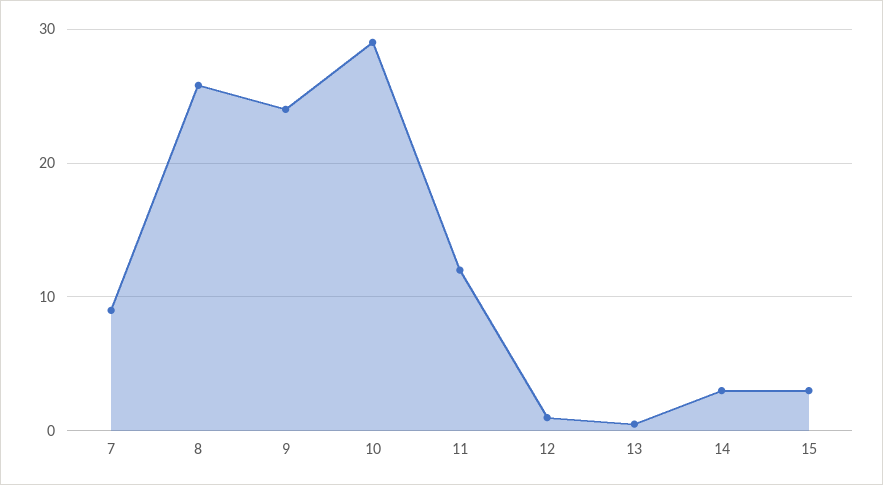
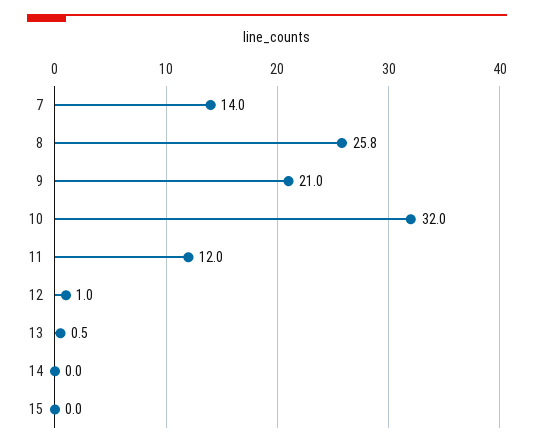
  {
-   "7": 9,
+   "7": 14,
    "8": 25.8,
-   "9": 24,
+   "9": 21,
-   "10": 29,
+   "10": 32,
    "11": 12,
    "12": 1,
    "13": 0.5,
-   "14": 3,
+   "14": 0,
-   "15": 3
+   "15": 0
  }

